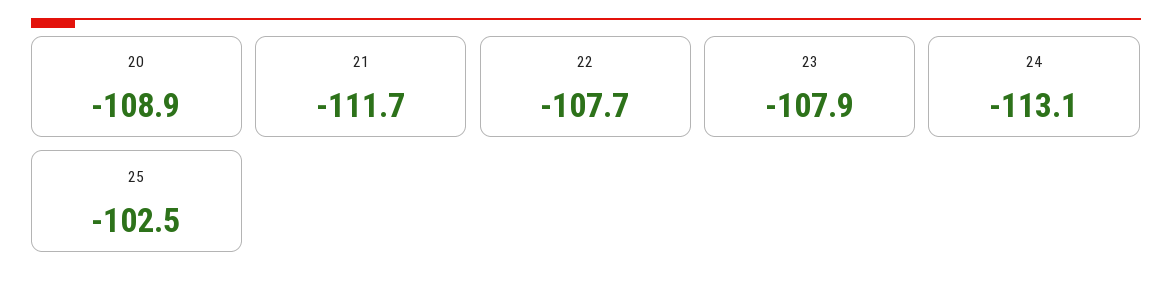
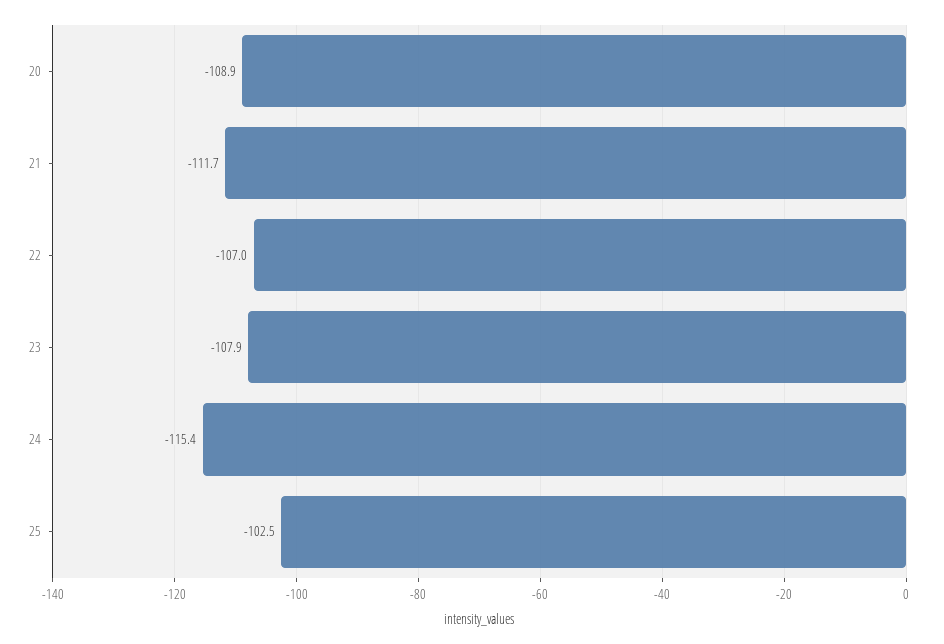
  {
    "20": -108.9,
    "21": -111.7,
-   "22": -107.7,
+   "22": -107,
    "23": -107.9,
-   "24": -113.1,
+   "24": -115.4,
    "25": -102.5
  }

